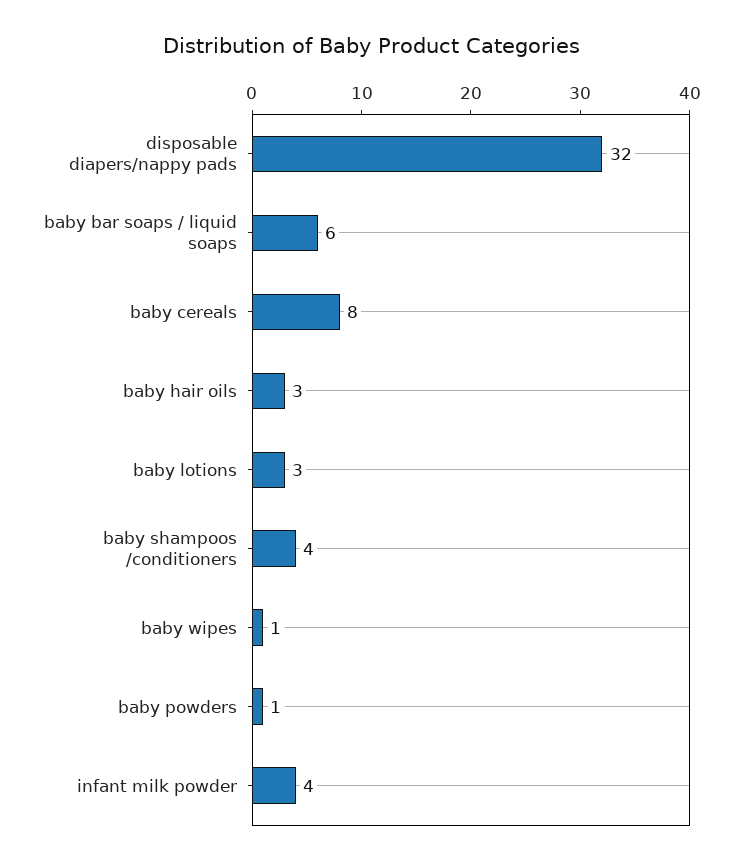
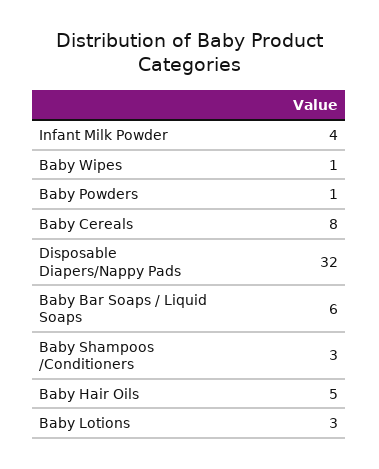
  {
    "disposable diapers/nappy pads": 32,
    "baby bar soaps / liquid soaps": 6,
    "baby cereals": 8,
-   "baby hair oils": 3,
+   "baby hair oils": 5,
    "baby lotions": 3,
-   "baby shampoos /conditioners": 4,
+   "baby shampoos /conditioners": 3,
    "baby wipes": 1,
    "baby powders": 1,
    "infant milk powder": 4
  }

